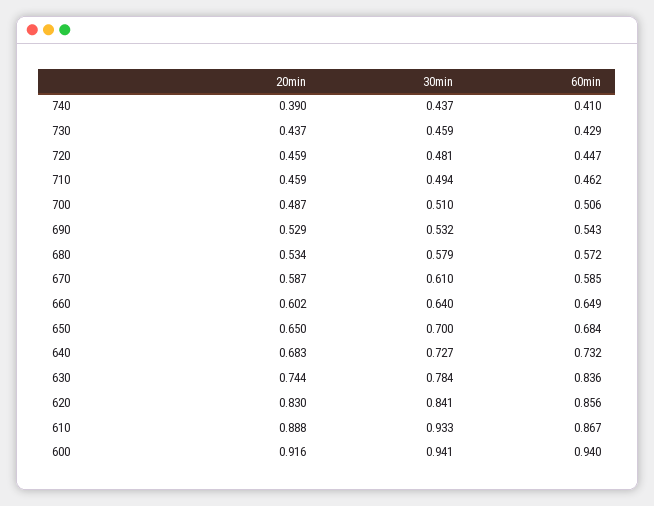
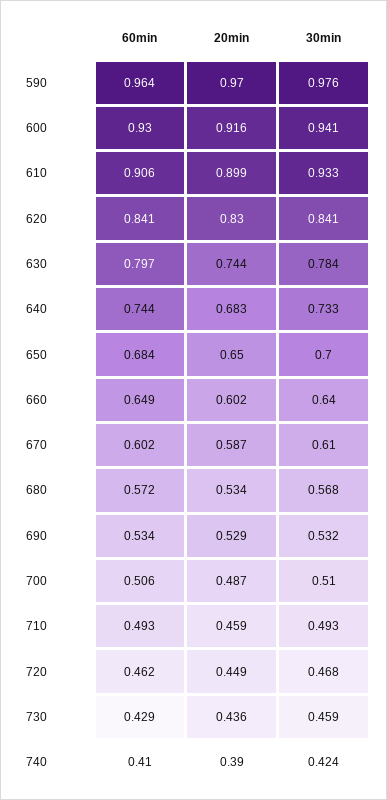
  {
    "20min": {
      "740": 0.39,
-     "730": 0.437,
+     "730": 0.436,
-     "720": 0.459,
+     "720": 0.449,
      "710": 0.459,
      "700": 0.487,
      "690": 0.529,
      "680": 0.534,
      "670": 0.587,
      "660": 0.602,
      "650": 0.65,
      "640": 0.683,
      "630": 0.744,
      "620": 0.83,
-     "610": 0.888,
+     "610": 0.899,
-     "600": 0.916
+     "600": 0.916,
+     "590": 0.97
    },
    "30min": {
-     "740": 0.437,
+     "740": 0.424,
      "730": 0.459,
-     "720": 0.481,
+     "720": 0.468,
-     "710": 0.494,
+     "710": 0.493,
      "700": 0.51,
      "690": 0.532,
-     "680": 0.579,
+     "680": 0.568,
      "670": 0.61,
      "660": 0.64,
      "650": 0.7,
-     "640": 0.727,
+     "640": 0.733,
      "630": 0.784,
      "620": 0.841,
      "610": 0.933,
-     "600": 0.941
+     "600": 0.941,
+     "590": 0.976
    },
    "60min": {
      "740": 0.41,
      "730": 0.429,
-     "720": 0.447,
+     "720": 0.462,
-     "710": 0.462,
+     "710": 0.493,
      "700": 0.506,
-     "690": 0.543,
+     "690": 0.534,
      "680": 0.572,
-     "670": 0.585,
+     "670": 0.602,
      "660": 0.649,
      "650": 0.684,
-     "640": 0.732,
+     "640": 0.744,
-     "630": 0.836,
+     "630": 0.797,
-     "620": 0.856,
+     "620": 0.841,
-     "610": 0.867,
+     "610": 0.906,
-     "600": 0.94
+     "600": 0.93,
+     "590": 0.964
    }
  }

